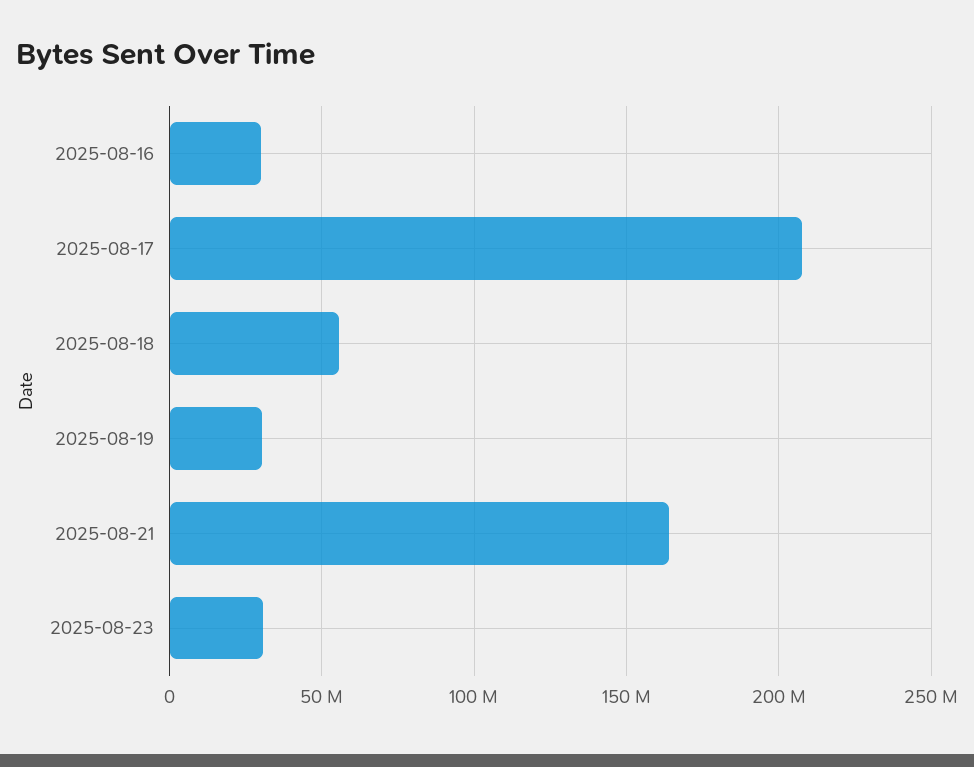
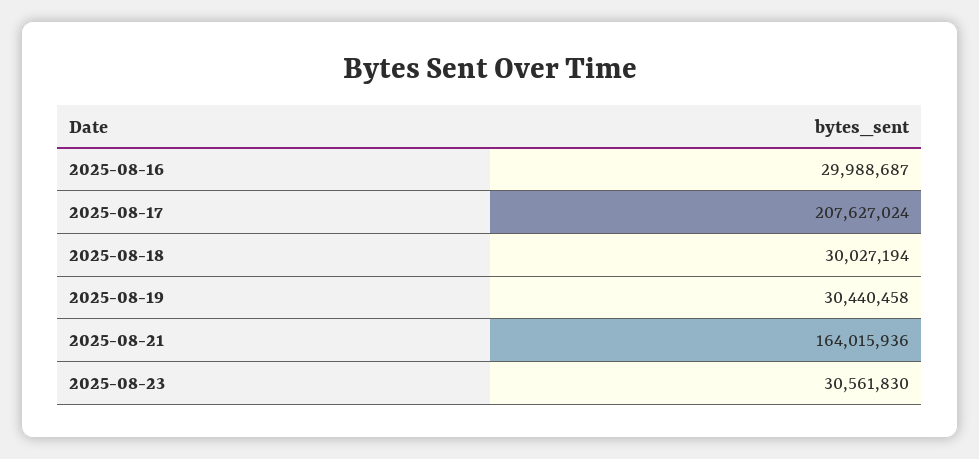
  {
    "2025-08-16": 29988687,
    "2025-08-17": 207627024,
-   "2025-08-18": 55000000,
+   "2025-08-18": 30027194,
    "2025-08-19": 30440458,
    "2025-08-21": 164015936,
    "2025-08-23": 30561830
  }

